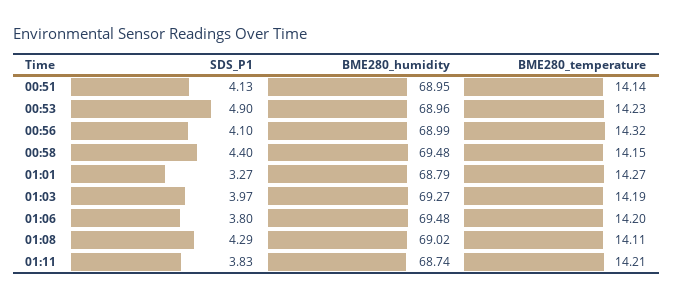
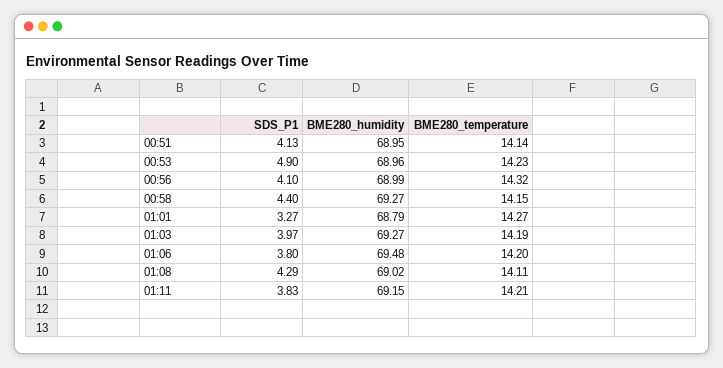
  {
    "SDS_P1": {
      "00:51": 4.13,
      "00:53": 4.9,
      "00:56": 4.1,
      "00:58": 4.4,
      "01:01": 3.27,
      "01:03": 3.97,
      "01:06": 3.8,
      "01:08": 4.29,
      "01:11": 3.83
    },
    "BME280_humidity": {
      "00:51": 68.95,
      "00:53": 68.96,
      "00:56": 68.99,
-     "00:58": 69.48,
+     "00:58": 69.27,
      "01:01": 68.79,
      "01:03": 69.27,
      "01:06": 69.48,
      "01:08": 69.02,
-     "01:11": 68.74
+     "01:11": 69.15
    },
    "BME280_temperature": {
      "00:51": 14.14,
      "00:53": 14.23,
      "00:56": 14.32,
      "00:58": 14.15,
      "01:01": 14.27,
      "01:03": 14.19,
      "01:06": 14.2,
      "01:08": 14.11,
      "01:11": 14.21
    }
  }

